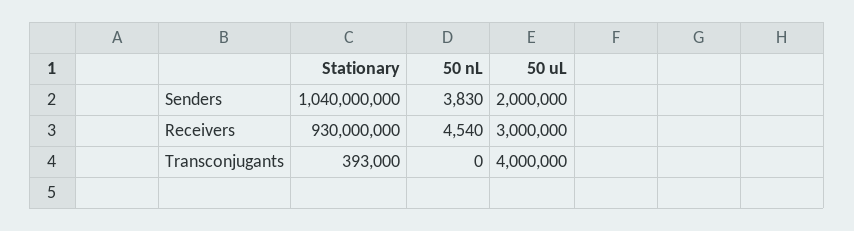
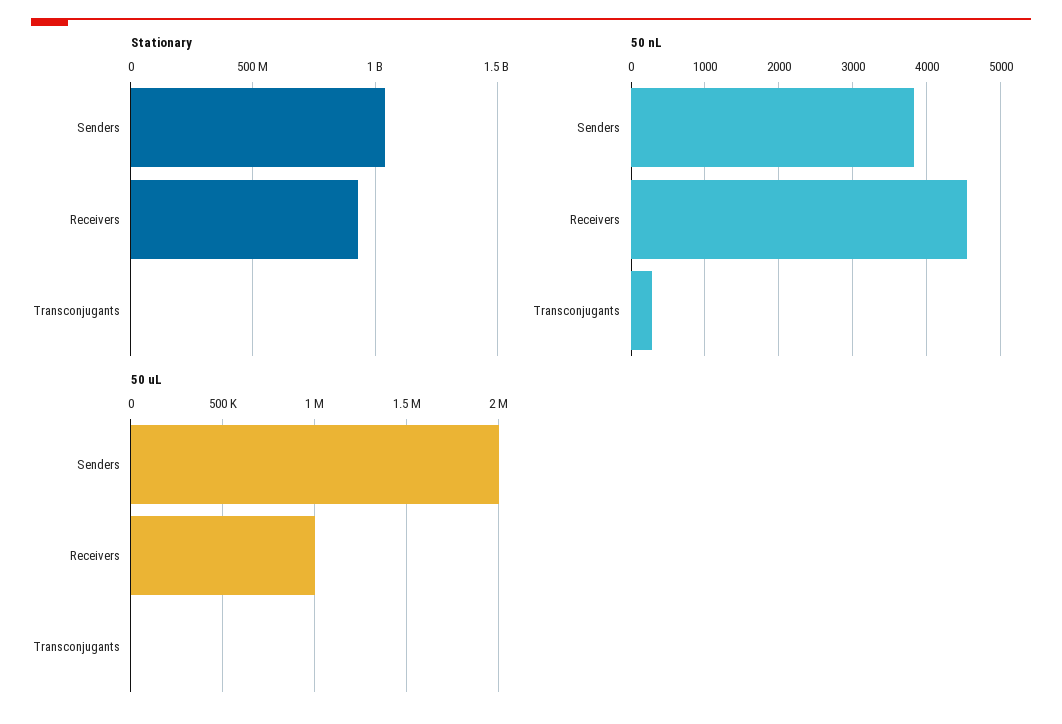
  {
    "Stationary": {
      "Senders": 1040000000,
      "Receivers": 930000000,
      "Transconjugants": 393000
    },
    "50 nL": {
      "Senders": 3830,
      "Receivers": 4540,
-     "Transconjugants": 0
+     "Transconjugants": 300
    },
    "50 uL": {
      "Senders": 2000000,
-     "Receivers": 3000000,
+     "Receivers": 1000000,
-     "Transconjugants": 4000000
+     "Transconjugants": 0
    }
  }

